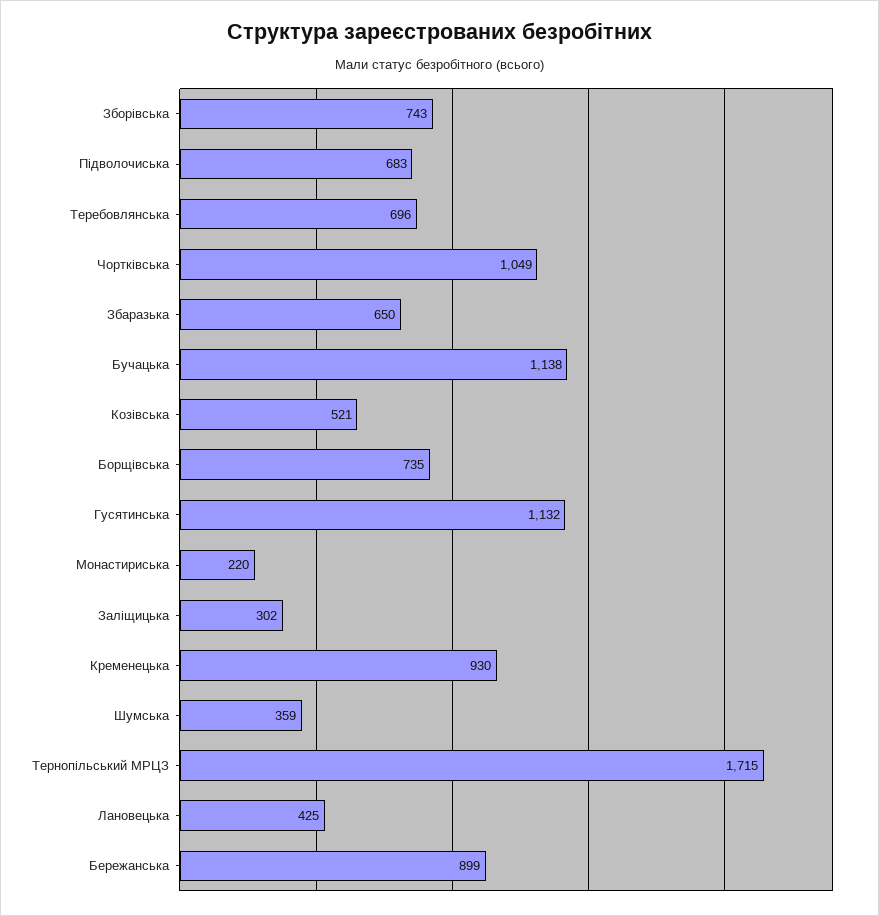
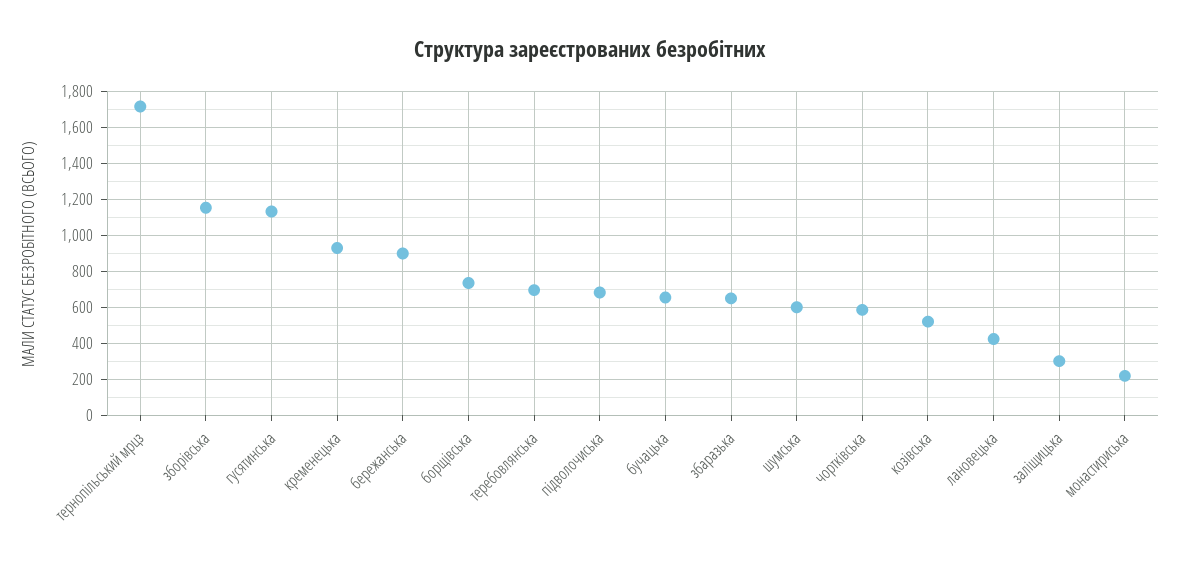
  {
-   "Зборівська": 743,
+   "Зборівська": 1150,
    "Підволочиська": 683,
    "Теребовлянська": 696,
-   "Чортківська": 1049,
+   "Чортківська": 600,
    "Збаразька": 650,
-   "Бучацька": 1138,
+   "Бучацька": 650,
    "Козівська": 521,
    "Борщівська": 735,
    "Гусятинська": 1132,
    "Монастириська": 220,
    "Заліщицька": 302,
    "Кременецька": 930,
-   "Шумська": 359,
+   "Шумська": 600,
    "Тернопільський МРЦЗ": 1715,
    "Лановецька": 425,
    "Бережанська": 899
  }

